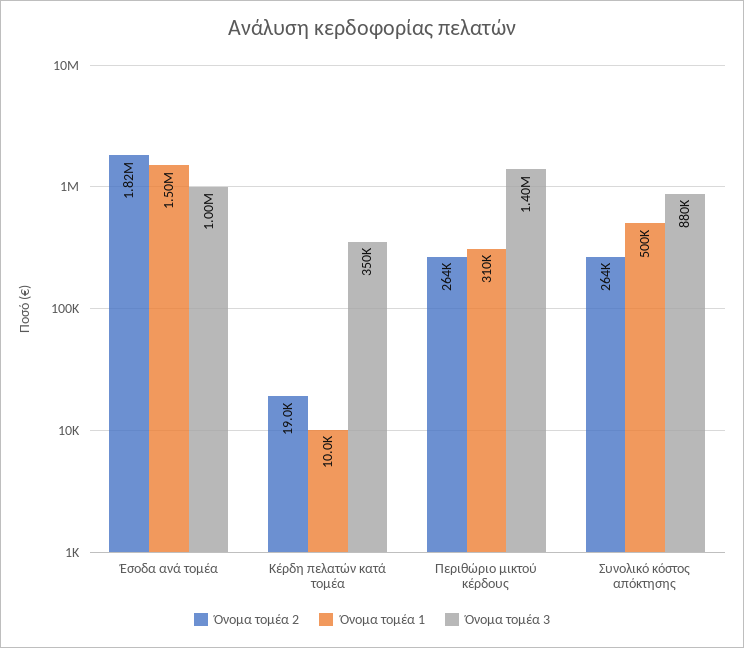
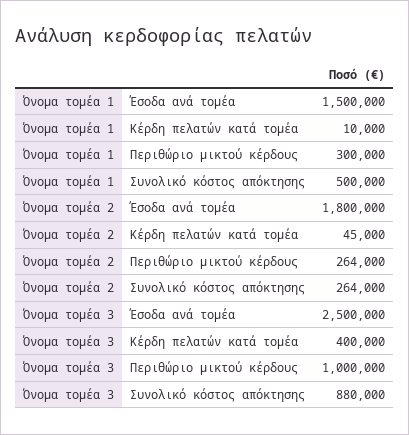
  {
    "Όνομα τομέα 2": {
-     "Έσοδα ανά τομέα": 1820000,
+     "Έσοδα ανά τομέα": 1800000,
-     "Κέρδη πελατών κατά τομέα": 19000,
+     "Κέρδη πελατών κατά τομέα": 45000,
      "Περιθώριο μικτού κέρδους": 264000,
      "Συνολικό κόστος απόκτησης": 264000
    },
    "Όνομα τομέα 1": {
      "Έσοδα ανά τομέα": 1500000,
      "Κέρδη πελατών κατά τομέα": 10000,
-     "Περιθώριο μικτού κέρδους": 310000,
+     "Περιθώριο μικτού κέρδους": 300000,
      "Συνολικό κόστος απόκτησης": 500000
    },
    "Όνομα τομέα 3": {
-     "Έσοδα ανά τομέα": 1000000,
+     "Έσοδα ανά τομέα": 2500000,
-     "Κέρδη πελατών κατά τομέα": 350000,
+     "Κέρδη πελατών κατά τομέα": 400000,
-     "Περιθώριο μικτού κέρδους": 1400000,
+     "Περιθώριο μικτού κέρδους": 1000000,
      "Συνολικό κόστος απόκτησης": 880000
    }
  }

